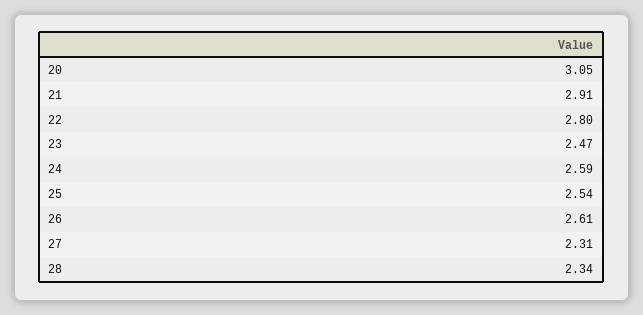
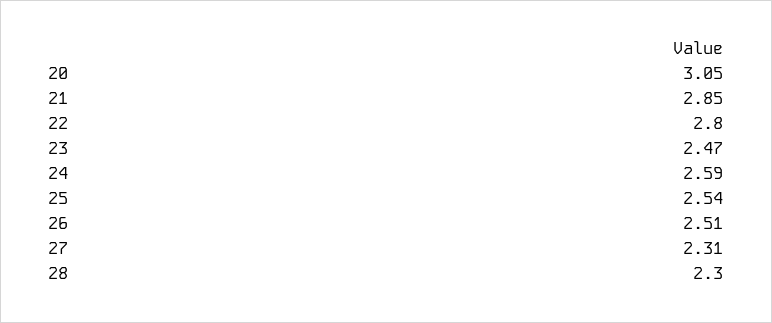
  {
    "20": 3.05,
-   "21": 2.91,
+   "21": 2.85,
    "22": 2.8,
    "23": 2.47,
    "24": 2.59,
    "25": 2.54,
-   "26": 2.61,
+   "26": 2.51,
    "27": 2.31,
-   "28": 2.34
+   "28": 2.3
  }

